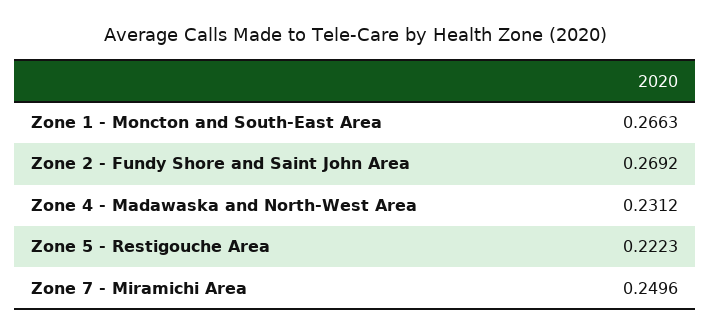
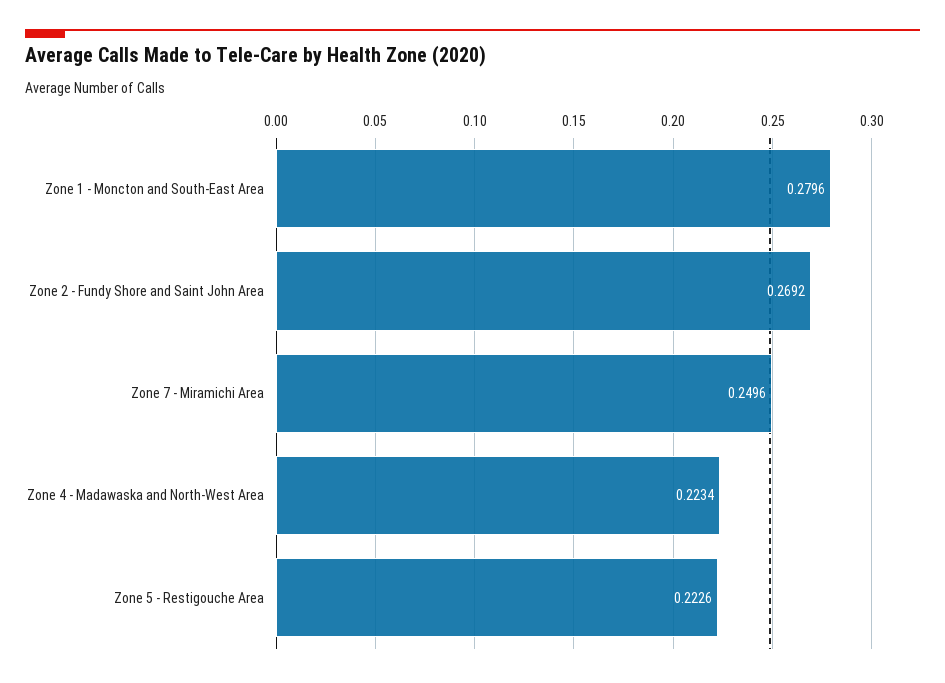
  {
-   "Zone 1 - Moncton and South-East Area": 0.2663,
+   "Zone 1 - Moncton and South-East Area": 0.2796,
    "Zone 2 - Fundy Shore and Saint John Area": 0.2692,
-   "Zone 4 - Madawaska and North-West Area": 0.2312,
+   "Zone 4 - Madawaska and North-West Area": 0.2234,
-   "Zone 5 - Restigouche Area": 0.2223,
+   "Zone 5 - Restigouche Area": 0.2226,
    "Zone 7 - Miramichi Area": 0.2496
  }

